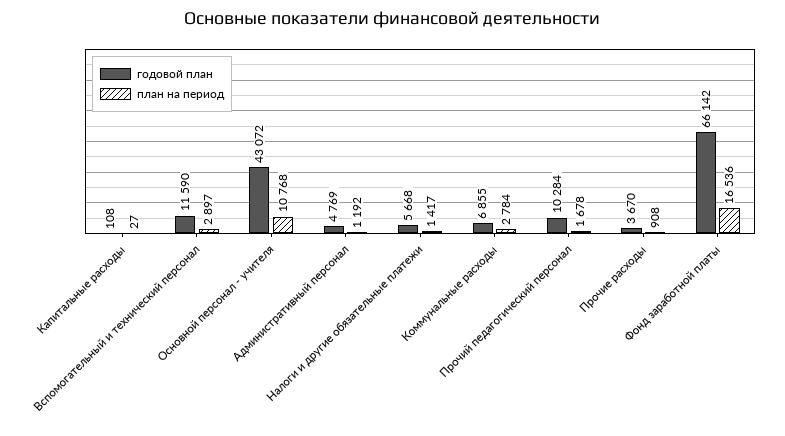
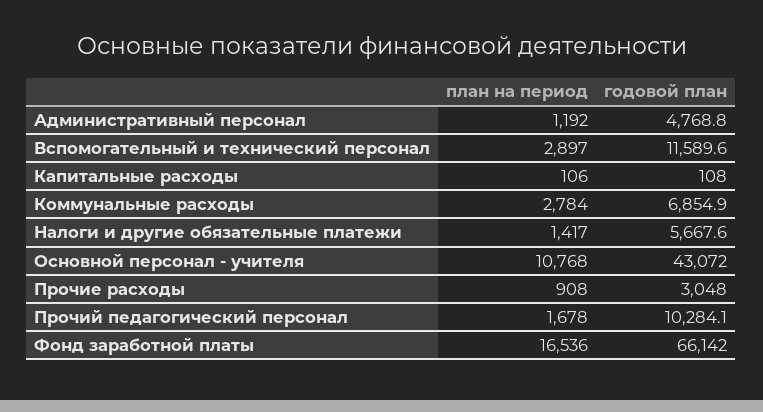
  {
    "годовой план": {
      "Капитальные расходы": 108,
      "Вспомогательный и технический персонал": 11589.6,
      "Основной персонал - учителя": 43072,
      "Административный персонал": 4768.8,
      "Налоги и другие обязательные платежи": 5667.6,
      "Коммунальные расходы": 6854.9,
      "Прочий педагогический персонал": 10284.1,
-     "Прочие расходы": 3670,
+     "Прочие расходы": 3048,
      "Фонд заработной платы": 66142
    },
    "план на период": {
-     "Капитальные расходы": 27,
+     "Капитальные расходы": 106,
      "Вспомогательный и технический персонал": 2897,
      "Основной персонал - учителя": 10768,
      "Административный персонал": 1192,
      "Налоги и другие обязательные платежи": 1417,
      "Коммунальные расходы": 2784,
      "Прочий педагогический персонал": 1678,
      "Прочие расходы": 908,
      "Фонд заработной платы": 16536
    }
  }

